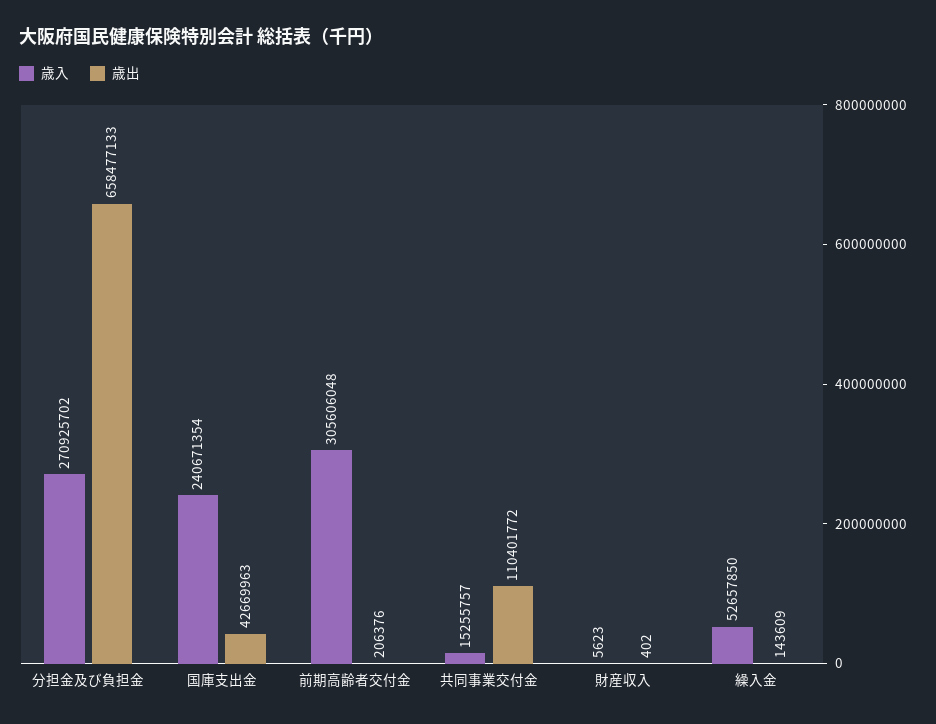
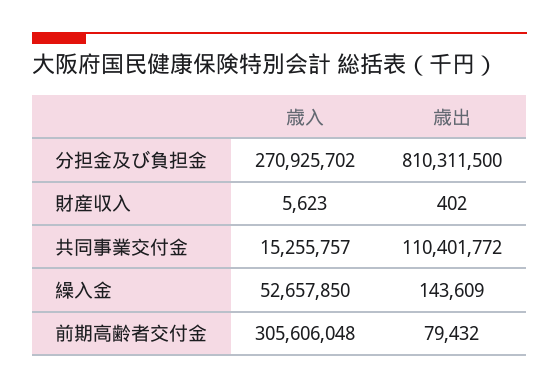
  {
    "歳入": {
      "分担金及び負担金": 270925702,
-     "国庫支出金": 240671354,
      "前期高齢者交付金": 305606048,
      "共同事業交付金": 15255757,
      "財産収入": 5623,
      "繰入金": 52657850
    },
    "歳出": {
-     "分担金及び負担金": 658477133,
+     "分担金及び負担金": 810311500,
-     "国庫支出金": 42669963,
-     "前期高齢者交付金": 206376,
+     "前期高齢者交付金": 79432,
      "共同事業交付金": 110401772,
      "財産収入": 402,
      "繰入金": 143609
    }
  }

